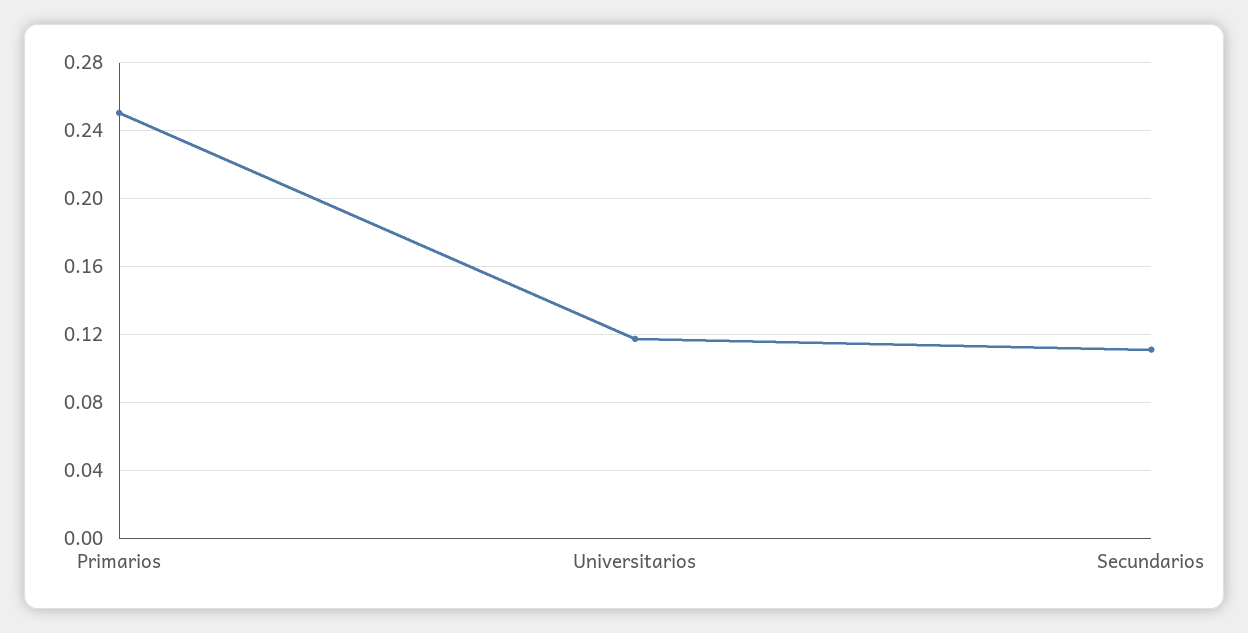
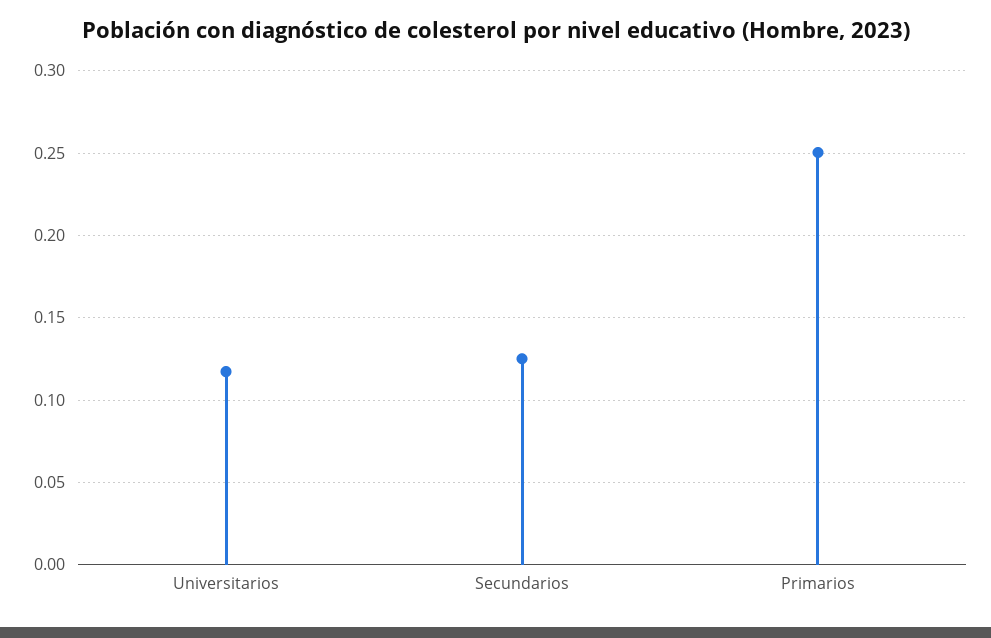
  {
    "Primarios": 0.25,
    "Universitarios": 0.115,
-   "Secundarios": 0.11
+   "Secundarios": 0.125
  }

